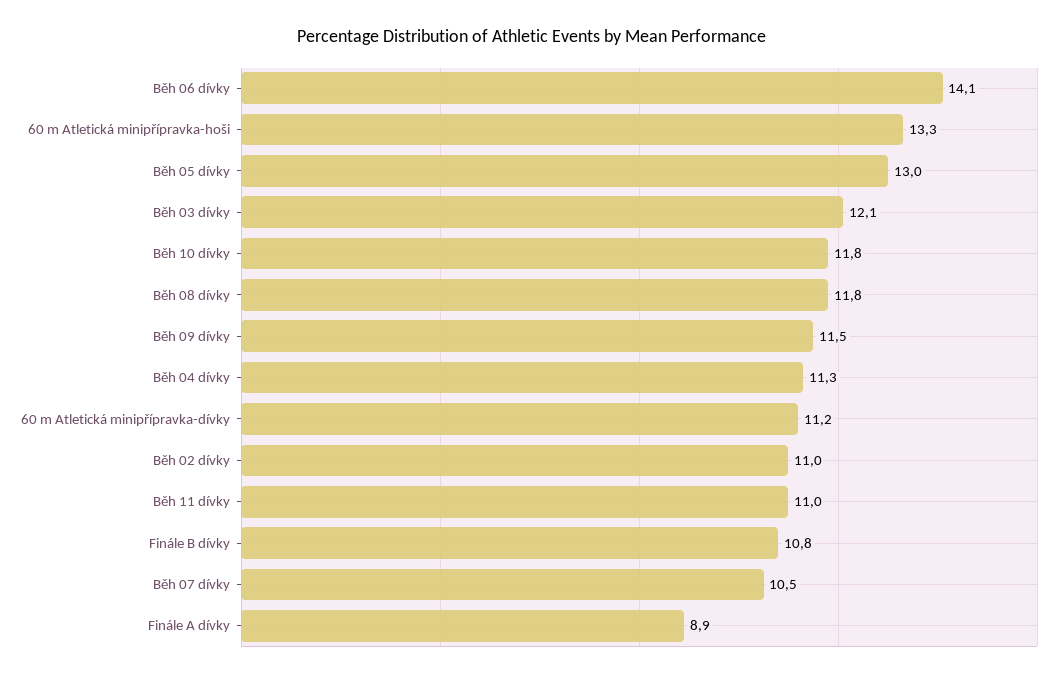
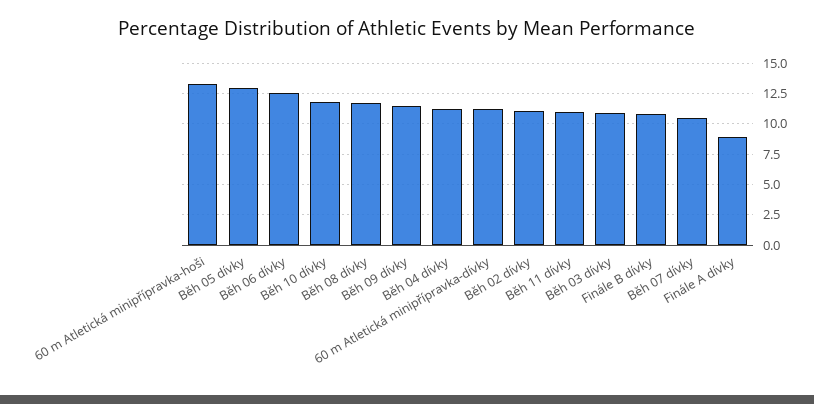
  {
-   "Běh 06 dívky": 14.1,
+   "Běh 06 dívky": 12.5,
    "60 m Atletická minipřípravka-hoši": 13.3,
    "Běh 05 dívky": 13,
-   "Běh 03 dívky": 12.1,
+   "Běh 03 dívky": 11,
    "Běh 10 dívky": 11.8,
    "Běh 08 dívky": 11.8,
    "Běh 09 dívky": 11.5,
    "Běh 04 dívky": 11.3,
    "60 m Atletická minipřípravka-dívky": 11.2,
    "Běh 02 dívky": 11,
    "Běh 11 dívky": 11,
    "Finále B dívky": 10.8,
    "Běh 07 dívky": 10.5,
    "Finále A dívky": 8.9
  }

